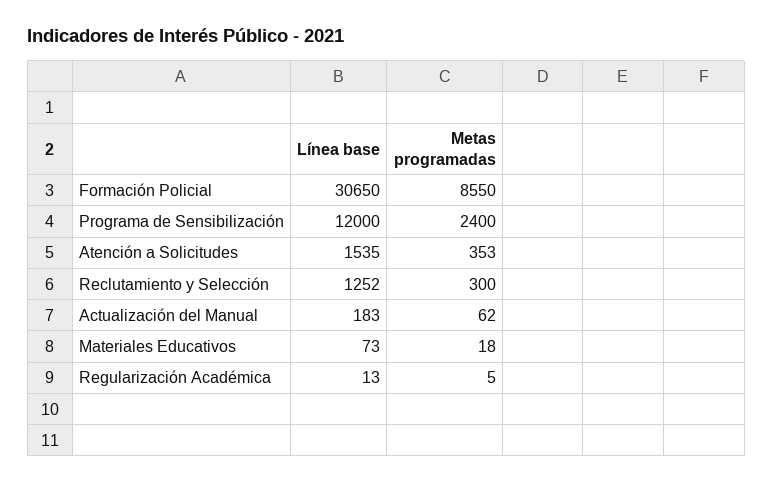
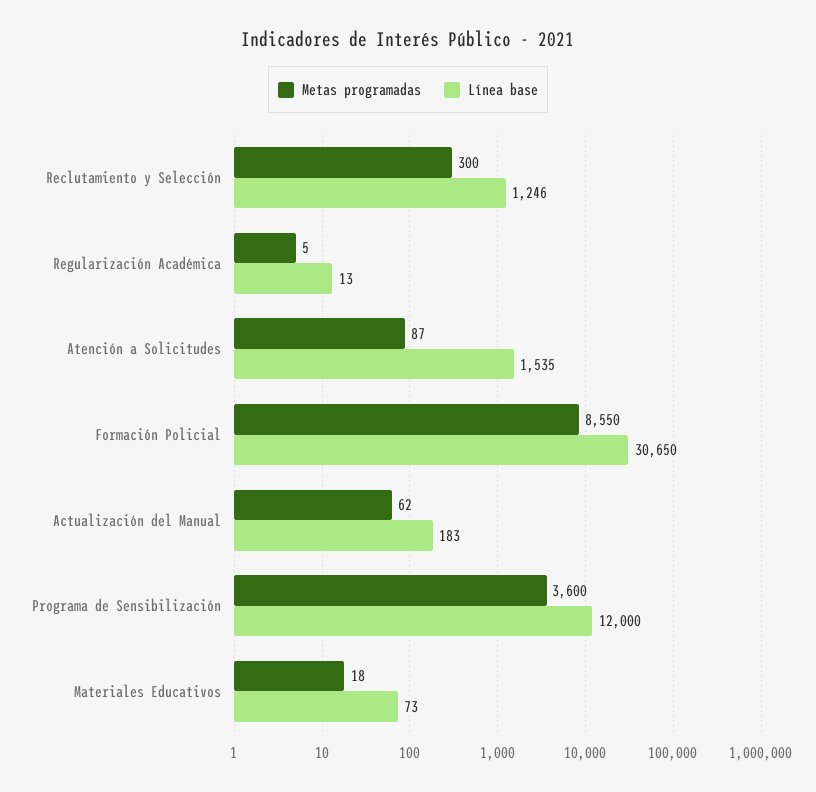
  {
    "Línea base": {
      "Formación Policial": 30650,
      "Programa de Sensibilización": 12000,
      "Atención a Solicitudes": 1535,
-     "Reclutamiento y Selección": 1252,
+     "Reclutamiento y Selección": 1246,
      "Actualización del Manual": 183,
      "Materiales Educativos": 73,
      "Regularización Académica": 13
    },
    "Metas programadas": {
      "Formación Policial": 8550,
-     "Programa de Sensibilización": 2400,
+     "Programa de Sensibilización": 3600,
-     "Atención a Solicitudes": 353,
+     "Atención a Solicitudes": 87,
      "Reclutamiento y Selección": 300,
      "Actualización del Manual": 62,
      "Materiales Educativos": 18,
      "Regularización Académica": 5
    }
  }

